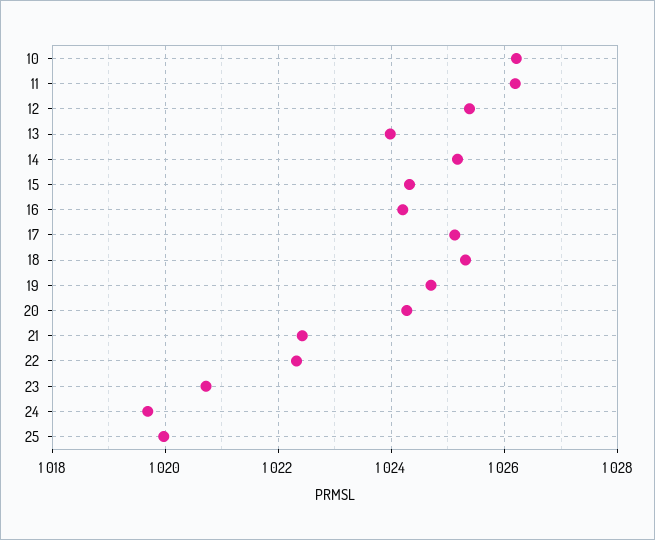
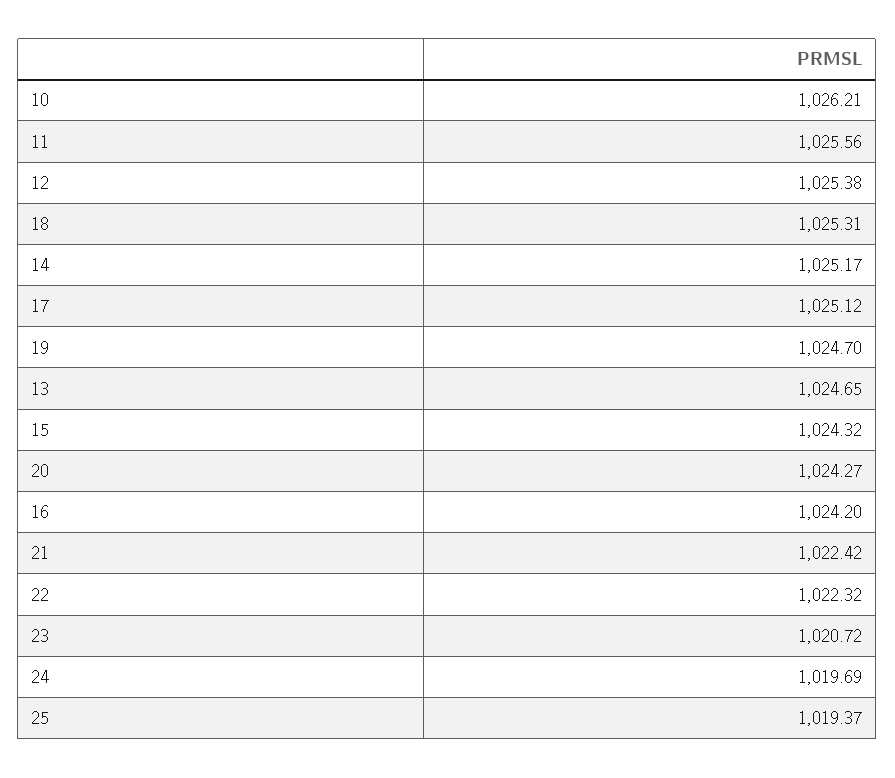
  {
    "10": 1026.21,
-   "11": 1026.2,
+   "11": 1025.56,
    "12": 1025.38,
-   "13": 1024,
+   "13": 1024.65,
    "14": 1025.17,
    "15": 1024.32,
    "16": 1024.2,
    "17": 1025.12,
    "18": 1025.31,
    "19": 1024.7,
    "20": 1024.27,
    "21": 1022.42,
    "22": 1022.32,
    "23": 1020.72,
    "24": 1019.69,
-   "25": 1020
+   "25": 1019.37
  }

